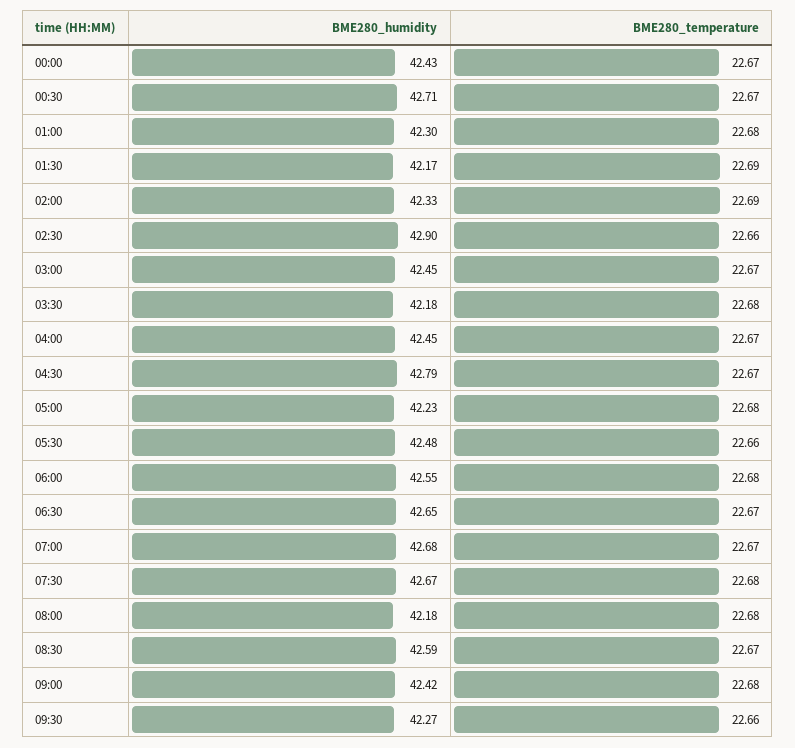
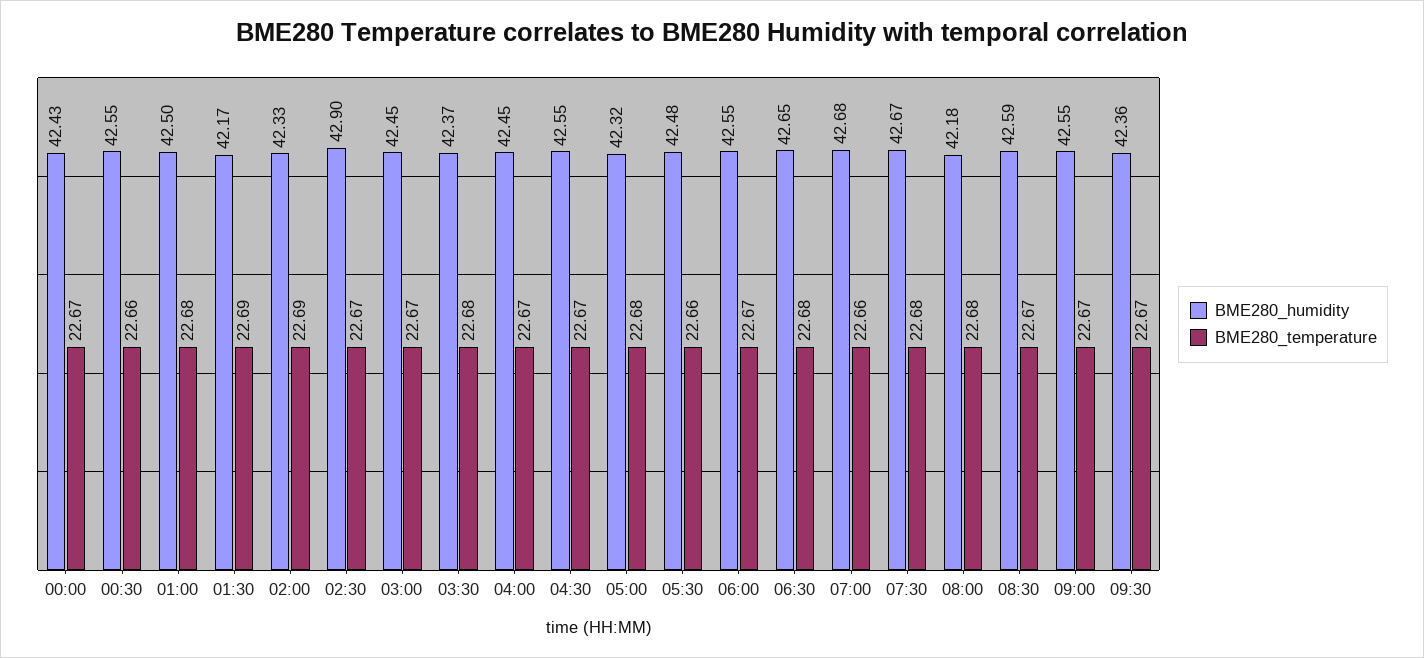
  {
    "BME280_humidity": {
      "00:00": 42.43,
-     "00:30": 42.71,
+     "00:30": 42.55,
-     "01:00": 42.3,
+     "01:00": 42.5,
      "01:30": 42.17,
      "02:00": 42.33,
      "02:30": 42.9,
      "03:00": 42.45,
-     "03:30": 42.18,
+     "03:30": 42.37,
      "04:00": 42.45,
-     "04:30": 42.79,
+     "04:30": 42.55,
-     "05:00": 42.23,
+     "05:00": 42.32,
      "05:30": 42.48,
      "06:00": 42.55,
      "06:30": 42.65,
      "07:00": 42.68,
      "07:30": 42.67,
      "08:00": 42.18,
      "08:30": 42.59,
-     "09:00": 42.42,
+     "09:00": 42.55,
-     "09:30": 42.27
+     "09:30": 42.36
    },
    "BME280_temperature": {
      "00:00": 22.67,
-     "00:30": 22.67,
+     "00:30": 22.66,
      "01:00": 22.68,
      "01:30": 22.69,
      "02:00": 22.69,
-     "02:30": 22.66,
+     "02:30": 22.67,
      "03:00": 22.67,
      "03:30": 22.68,
      "04:00": 22.67,
      "04:30": 22.67,
      "05:00": 22.68,
      "05:30": 22.66,
-     "06:00": 22.68,
+     "06:00": 22.67,
-     "06:30": 22.67,
+     "06:30": 22.68,
-     "07:00": 22.67,
+     "07:00": 22.66,
      "07:30": 22.68,
      "08:00": 22.68,
      "08:30": 22.67,
-     "09:00": 22.68,
+     "09:00": 22.67,
-     "09:30": 22.66
+     "09:30": 22.67
    }
  }

